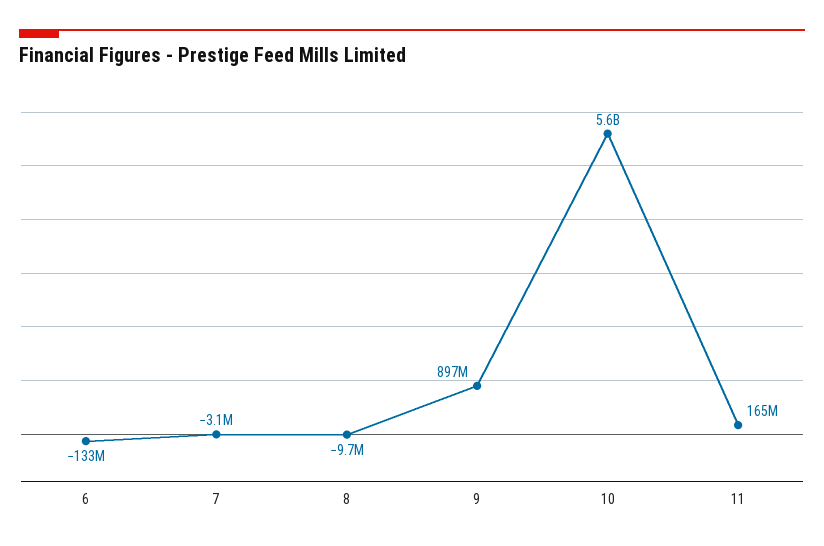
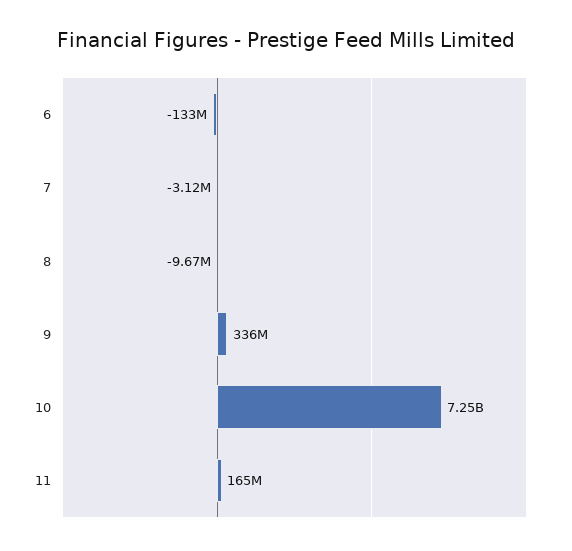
  {
    "6": -133000000,
    "7": -3120000,
    "8": -9670000,
-   "9": 897000000,
+   "9": 336000000,
-   "10": 5600000000,
+   "10": 7250000000,
    "11": 165000000
  }

